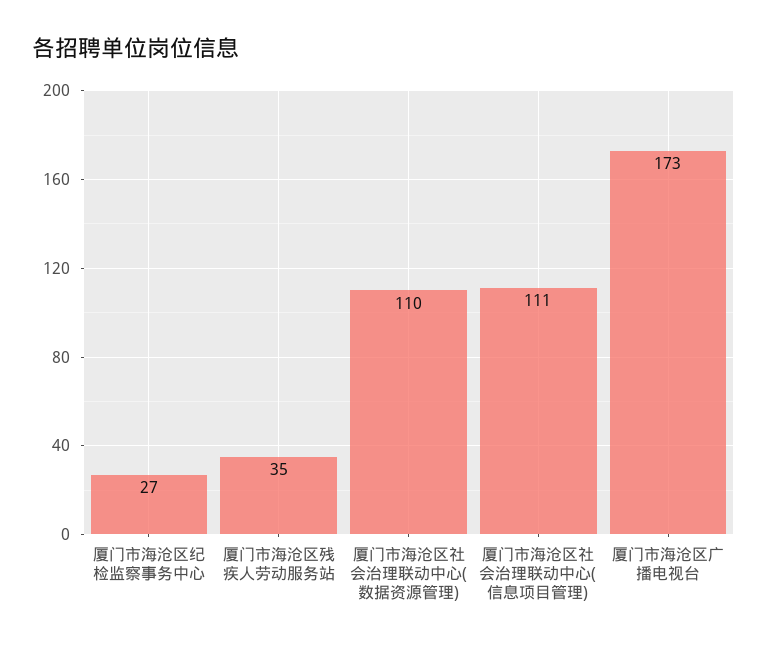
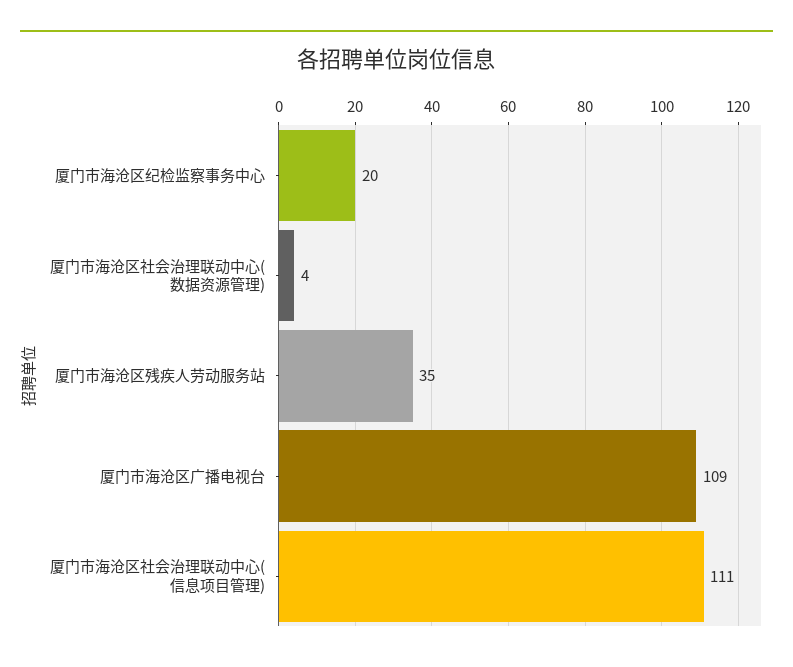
  {
-   "厦门市海沧区纪检监察事务中心": 27,
+   "厦门市海沧区纪检监察事务中心": 20,
    "厦门市海沧区残疾人劳动服务站": 35,
-   "厦门市海沧区社会治理联动中心(数据资源管理)": 110,
+   "厦门市海沧区社会治理联动中心(数据资源管理)": 4,
    "厦门市海沧区社会治理联动中心(信息项目管理)": 111,
-   "厦门市海沧区广播电视台": 173
+   "厦门市海沧区广播电视台": 109
  }

